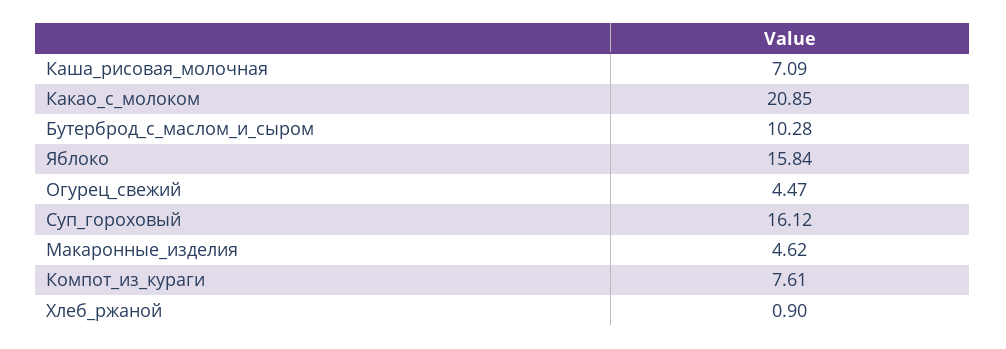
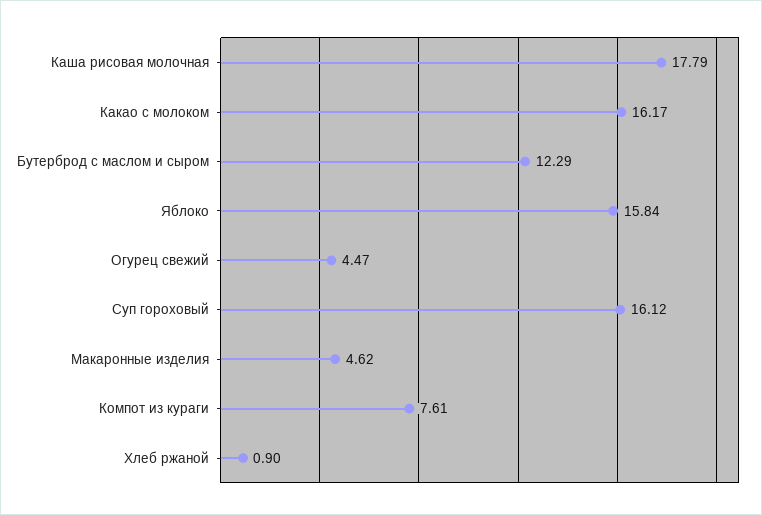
  {
-   "Каша_рисовая_молочная": 7.09,
+   "Каша_рисовая_молочная": 17.79,
-   "Какао_с_молоком": 20.85,
+   "Какао_с_молоком": 16.17,
-   "Бутерброд_с_маслом_и_сыром": 10.28,
+   "Бутерброд_с_маслом_и_сыром": 12.29,
    "Яблоко": 15.84,
    "Огурец_свежий": 4.47,
    "Суп_гороховый": 16.12,
    "Макаронные_изделия": 4.62,
    "Компот_из_кураги": 7.61,
    "Хлеб_ржаной": 0.9
  }

